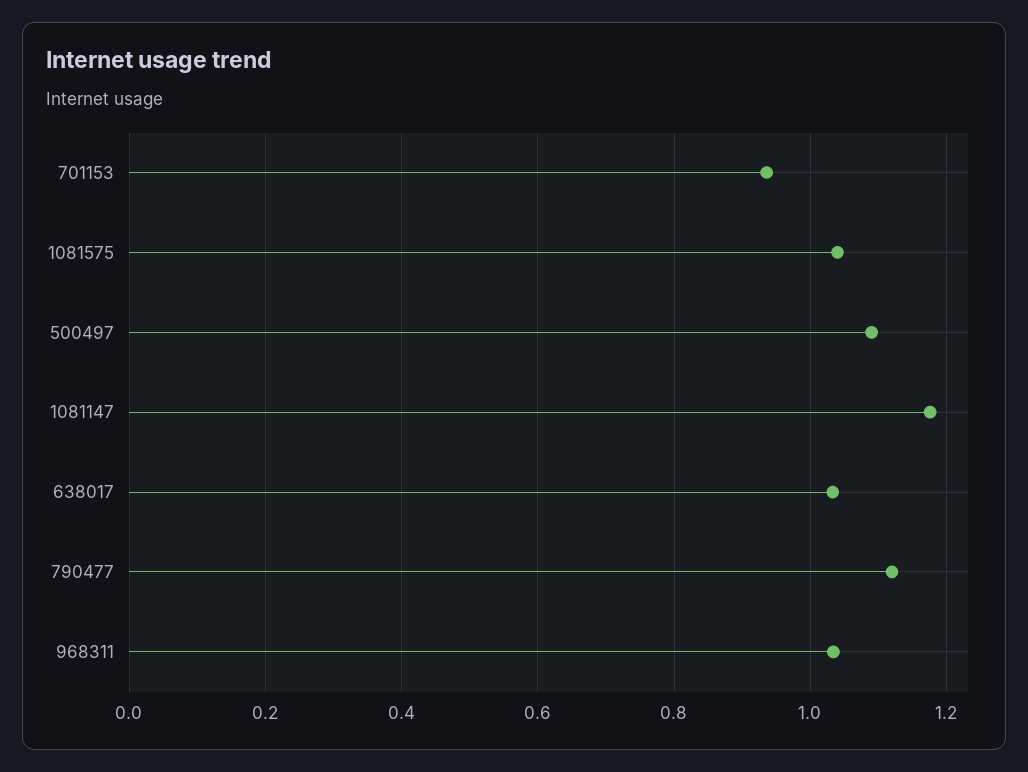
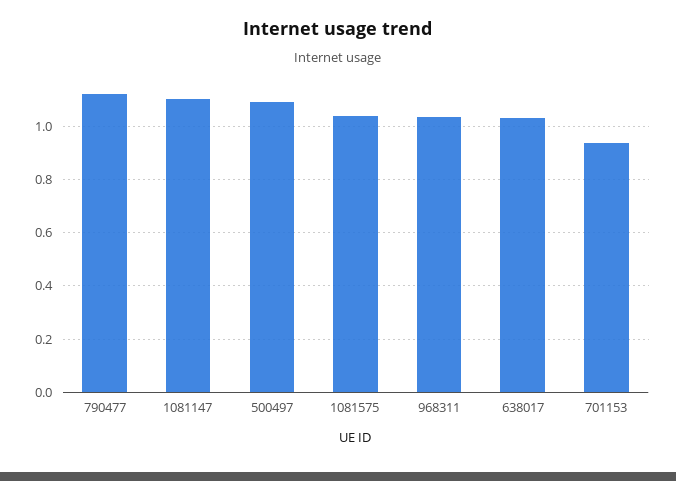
  {
    "701153": 0.94,
    "1081575": 1.04,
    "500497": 1.1,
-   "1081147": 1.18,
+   "1081147": 1.1,
    "638017": 1.04,
    "790477": 1.12,
    "968311": 1.04
  }

